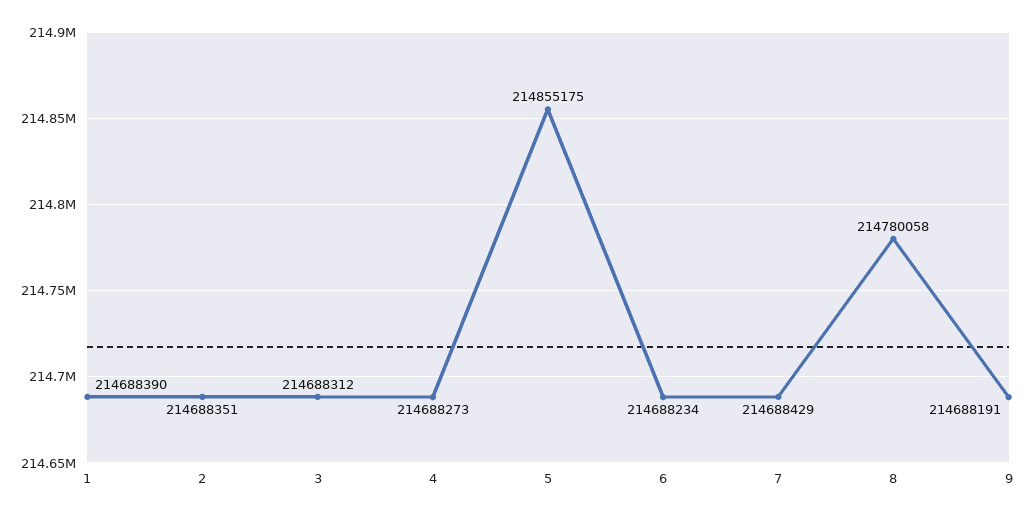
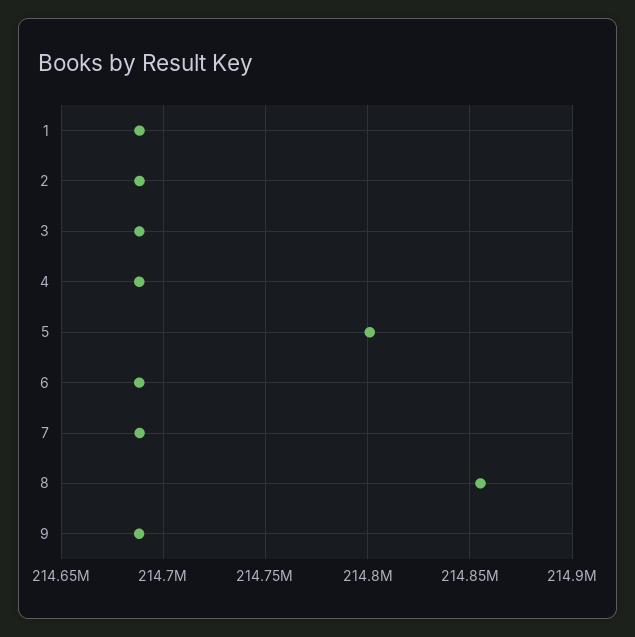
  {
    "1": 214688390,
    "2": 214688351,
    "3": 214688312,
    "4": 214688273,
-   "5": 214855175,
+   "5": 214800000,
    "6": 214688234,
    "7": 214688429,
-   "8": 214780058,
+   "8": 214855000,
    "9": 214688191
  }

